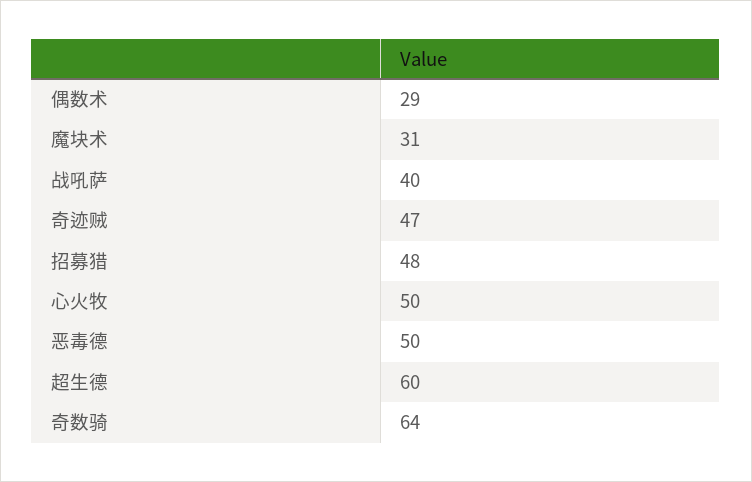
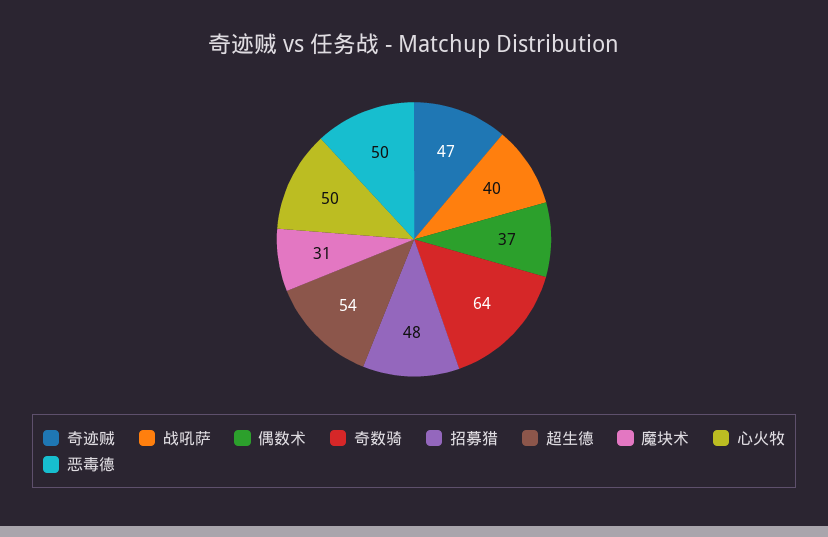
  {
-   "偶数术": 29,
+   "偶数术": 37,
    "魔块术": 31,
    "战吼萨": 40,
    "奇迹贼": 47,
    "招募猎": 48,
    "心火牧": 50,
    "恶毒德": 50,
-   "超生德": 60,
+   "超生德": 54,
    "奇数骑": 64
  }

